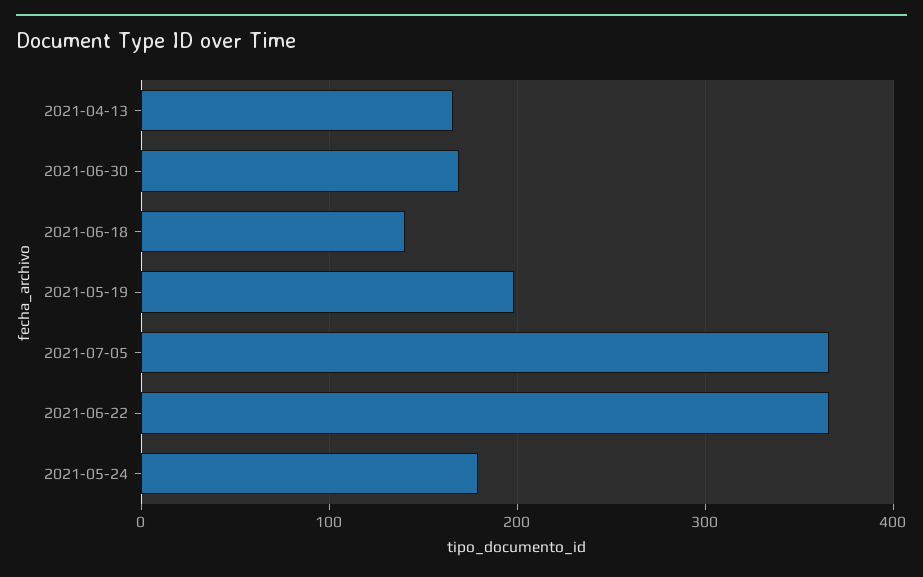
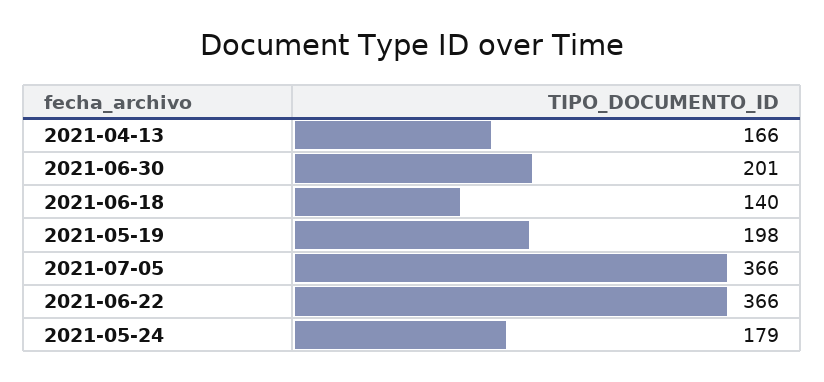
  {
    "2021-04-13": 166,
-   "2021-06-30": 170,
+   "2021-06-30": 201,
    "2021-06-18": 140,
    "2021-05-19": 198,
    "2021-07-05": 366,
    "2021-06-22": 366,
    "2021-05-24": 179
  }

